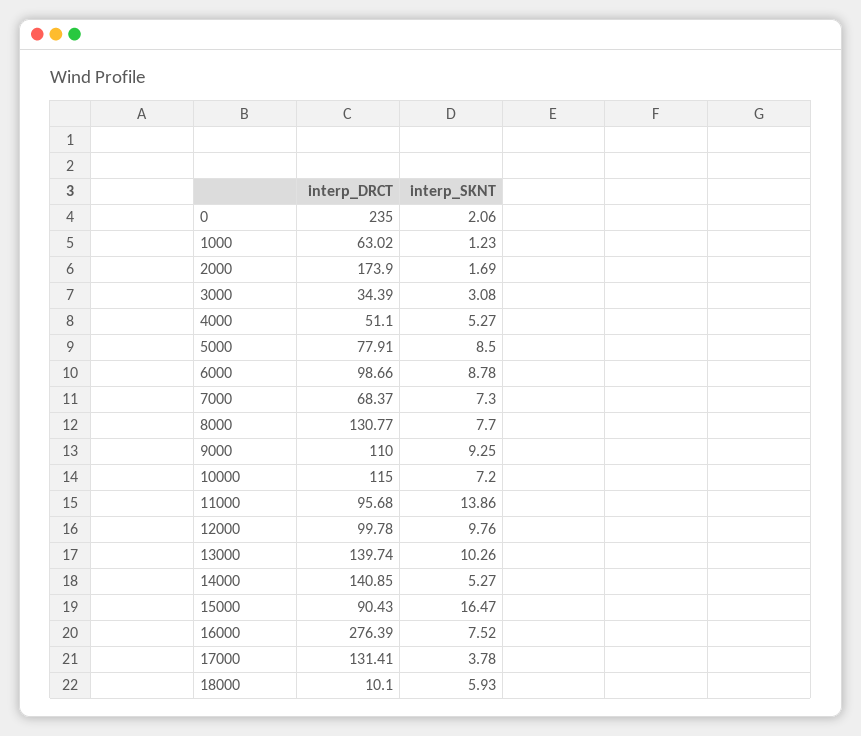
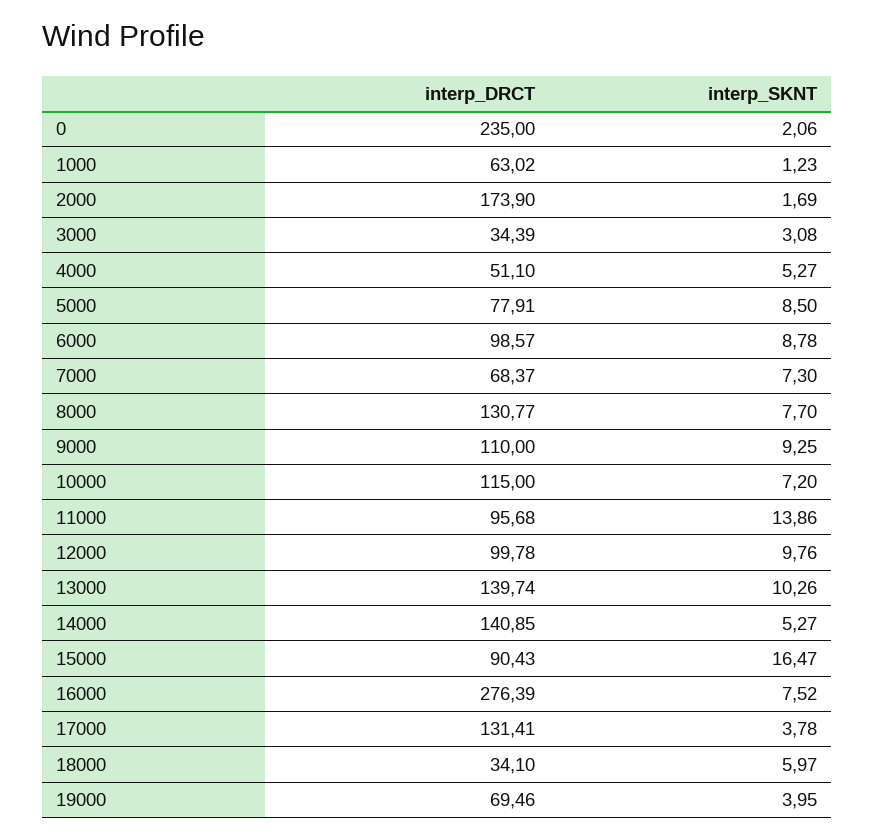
  {
    "interp_DRCT": {
      "0": 235,
      "1000": 63.02,
      "2000": 173.9,
      "3000": 34.39,
      "4000": 51.1,
      "5000": 77.91,
-     "6000": 98.66,
+     "6000": 98.57,
      "7000": 68.37,
      "8000": 130.77,
      "9000": 110,
      "10000": 115,
      "11000": 95.68,
      "12000": 99.78,
      "13000": 139.74,
      "14000": 140.85,
      "15000": 90.43,
      "16000": 276.39,
      "17000": 131.41,
-     "18000": 10.1
+     "18000": 34.1,
+     "19000": 69.46
    },
    "interp_SKNT": {
      "0": 2.06,
      "1000": 1.23,
      "2000": 1.69,
      "3000": 3.08,
      "4000": 5.27,
      "5000": 8.5,
      "6000": 8.78,
      "7000": 7.3,
      "8000": 7.7,
      "9000": 9.25,
      "10000": 7.2,
      "11000": 13.86,
      "12000": 9.76,
      "13000": 10.26,
      "14000": 5.27,
      "15000": 16.47,
      "16000": 7.52,
      "17000": 3.78,
-     "18000": 5.93
+     "18000": 5.97,
+     "19000": 3.95
    }
  }

